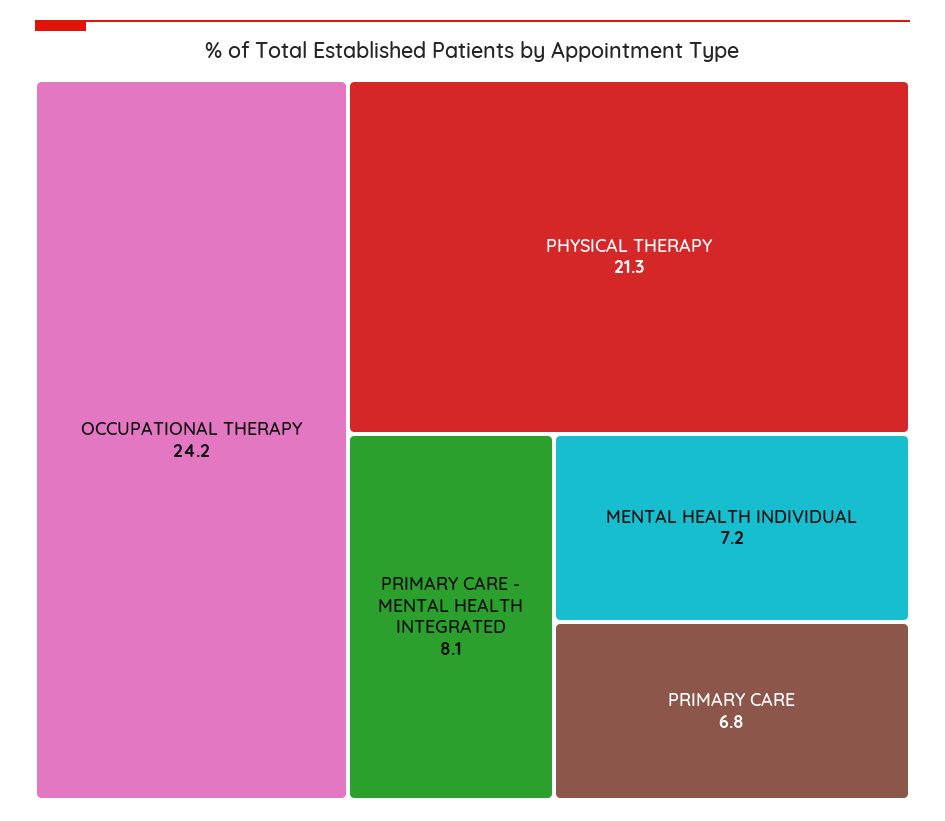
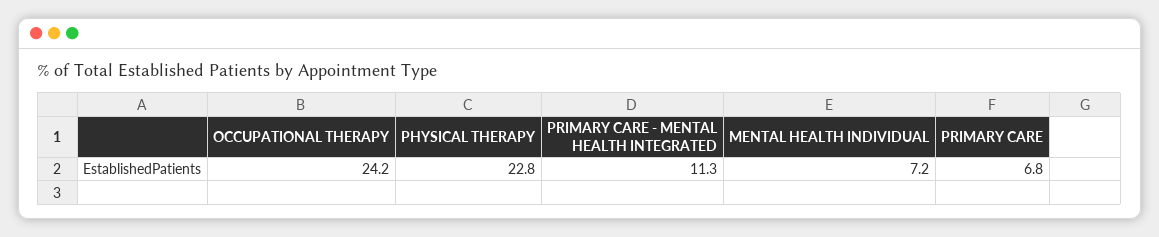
  {
    "OCCUPATIONAL THERAPY": 24.2,
-   "PHYSICAL THERAPY": 21.3,
+   "PHYSICAL THERAPY": 22.8,
-   "PRIMARY CARE - MENTAL HEALTH INTEGRATED": 8.1,
+   "PRIMARY CARE - MENTAL HEALTH INTEGRATED": 11.3,
    "MENTAL HEALTH INDIVIDUAL": 7.2,
    "PRIMARY CARE": 6.8
  }

